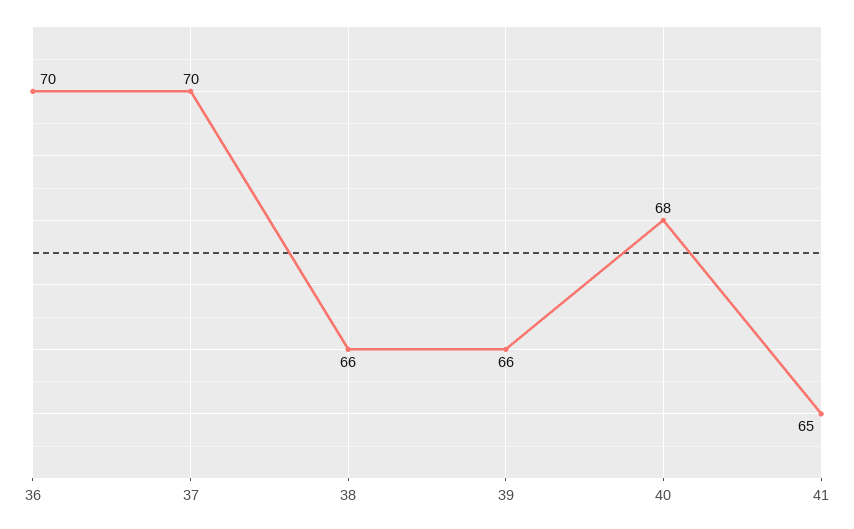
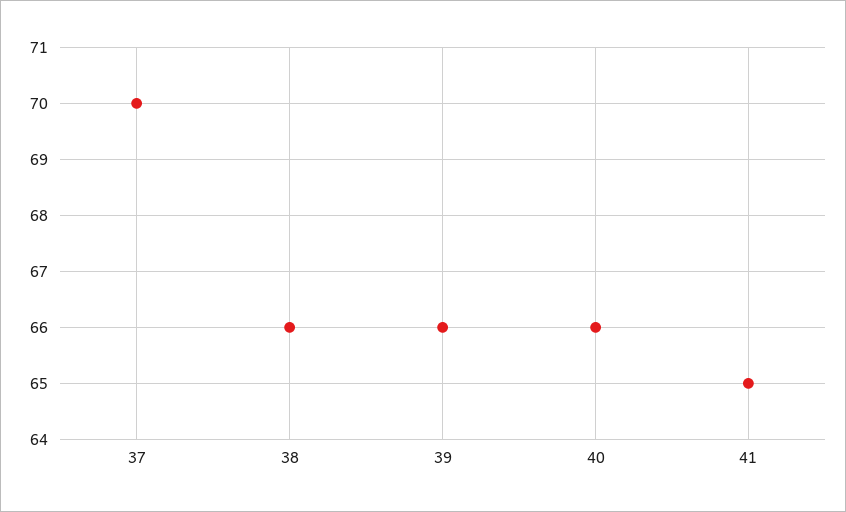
  {
-   "36": 70,
    "37": 70,
    "38": 66,
    "39": 66,
-   "40": 68,
+   "40": 66,
    "41": 65
  }

